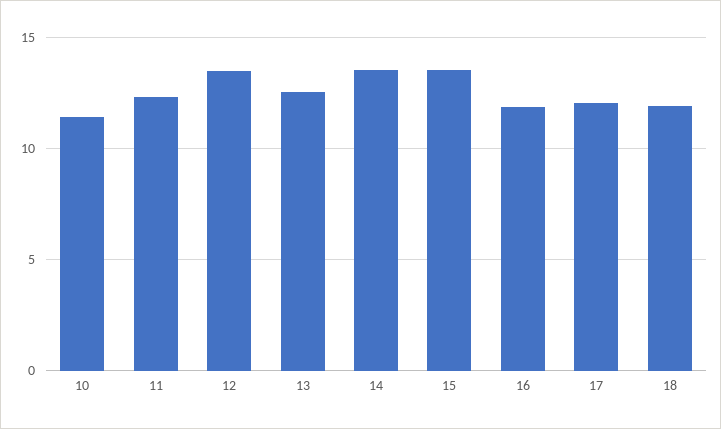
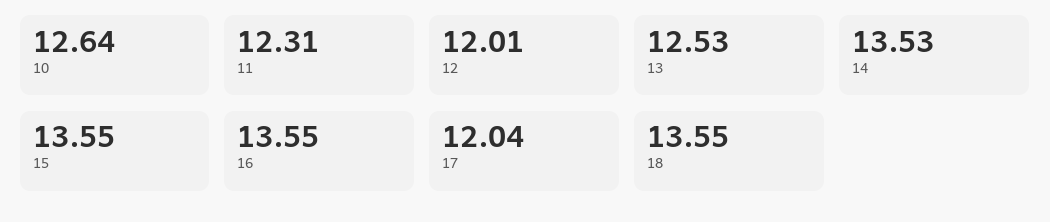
  {
-   "10": 11.5,
+   "10": 12.64,
    "11": 12.31,
-   "12": 13.5,
+   "12": 12.01,
    "13": 12.53,
    "14": 13.53,
    "15": 13.55,
-   "16": 12,
+   "16": 13.55,
    "17": 12.04,
-   "18": 12
+   "18": 13.55
  }

